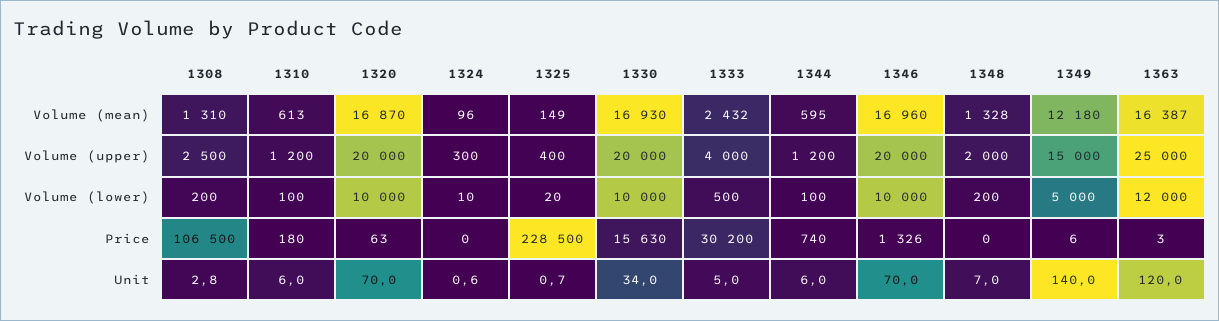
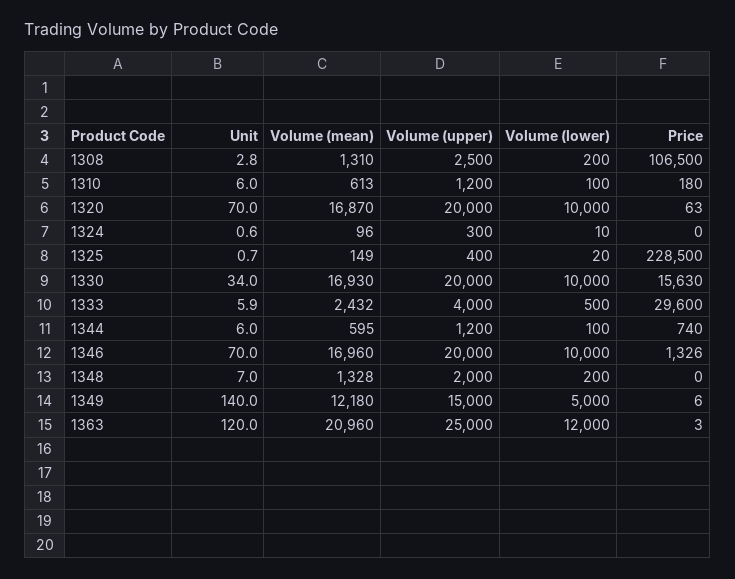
  {
    "1308": {
      "Volume (mean)": 1310,
      "Volume (upper)": 2500,
      "Volume (lower)": 200,
      "Price": 106500,
      "Unit": 2.8
    },
    "1310": {
      "Volume (mean)": 613,
      "Volume (upper)": 1200,
      "Volume (lower)": 100,
      "Price": 180,
      "Unit": 6
    },
    "1320": {
      "Volume (mean)": 16870,
      "Volume (upper)": 20000,
      "Volume (lower)": 10000,
      "Price": 63,
      "Unit": 70
    },
    "1324": {
      "Volume (mean)": 96,
      "Volume (upper)": 300,
      "Volume (lower)": 10,
      "Price": 0,
      "Unit": 0.6
    },
    "1325": {
      "Volume (mean)": 149,
      "Volume (upper)": 400,
      "Volume (lower)": 20,
      "Price": 228500,
      "Unit": 0.7
    },
    "1330": {
      "Volume (mean)": 16930,
      "Volume (upper)": 20000,
      "Volume (lower)": 10000,
      "Price": 15630,
      "Unit": 34
    },
    "1333": {
      "Volume (mean)": 2432,
      "Volume (upper)": 4000,
      "Volume (lower)": 500,
-     "Price": 30200,
+     "Price": 29600,
-     "Unit": 5
+     "Unit": 5.9
    },
    "1344": {
      "Volume (mean)": 595,
      "Volume (upper)": 1200,
      "Volume (lower)": 100,
      "Price": 740,
      "Unit": 6
    },
    "1346": {
      "Volume (mean)": 16960,
      "Volume (upper)": 20000,
      "Volume (lower)": 10000,
      "Price": 1326,
      "Unit": 70
    },
    "1348": {
      "Volume (mean)": 1328,
      "Volume (upper)": 2000,
      "Volume (lower)": 200,
      "Price": 0,
      "Unit": 7
    },
    "1349": {
      "Volume (mean)": 12180,
      "Volume (upper)": 15000,
      "Volume (lower)": 5000,
      "Price": 6,
      "Unit": 140
    },
    "1363": {
-     "Volume (mean)": 16387,
+     "Volume (mean)": 20960,
      "Volume (upper)": 25000,
      "Volume (lower)": 12000,
      "Price": 3,
      "Unit": 120
    }
  }

